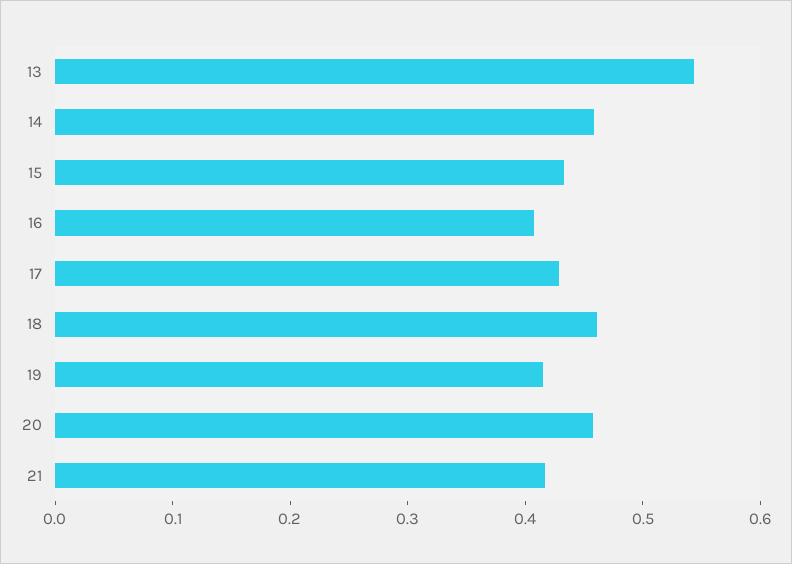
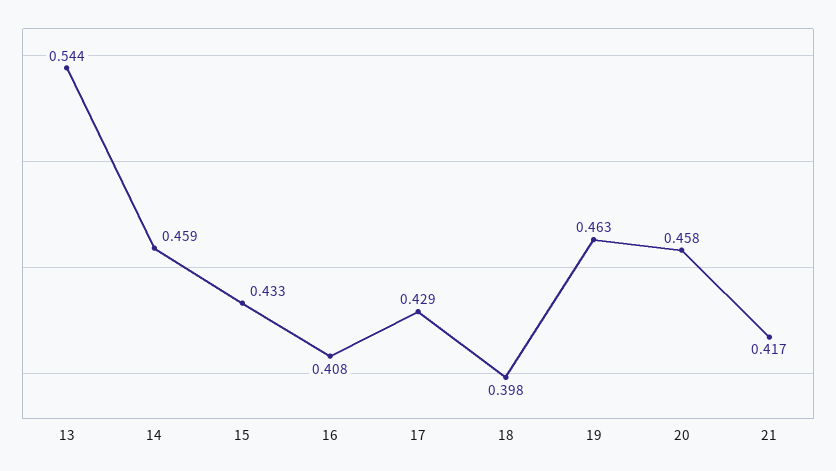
  {
    "13": 0.544,
    "14": 0.459,
    "15": 0.433,
    "16": 0.408,
    "17": 0.429,
-   "18": 0.46,
+   "18": 0.398,
-   "19": 0.42,
+   "19": 0.463,
    "20": 0.458,
    "21": 0.417
  }

